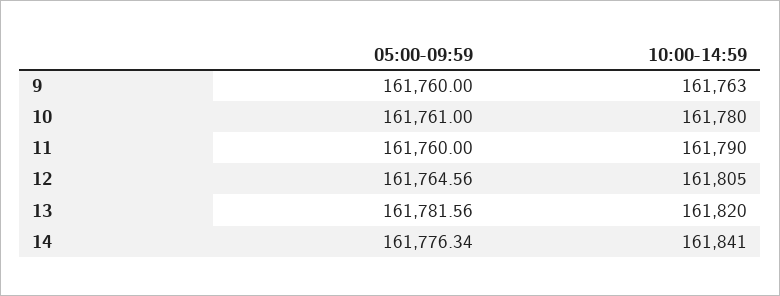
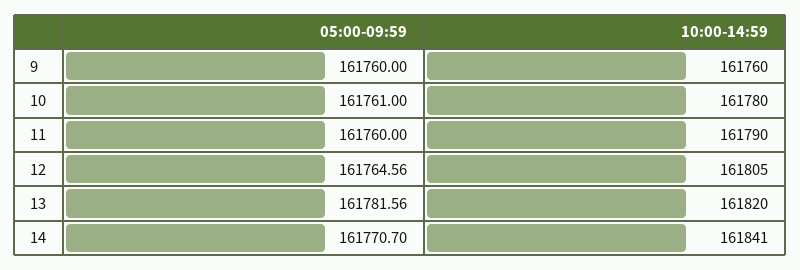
  {
    "05:00-09:59": {
      "9": 161760,
      "10": 161761,
      "11": 161760,
      "12": 161764.56,
      "13": 161781.56,
-     "14": 161776.34
+     "14": 161770.7
    },
    "10:00-14:59": {
-     "9": 161763,
+     "9": 161760,
      "10": 161780,
      "11": 161790,
      "12": 161805,
      "13": 161820,
      "14": 161841
    }
  }

